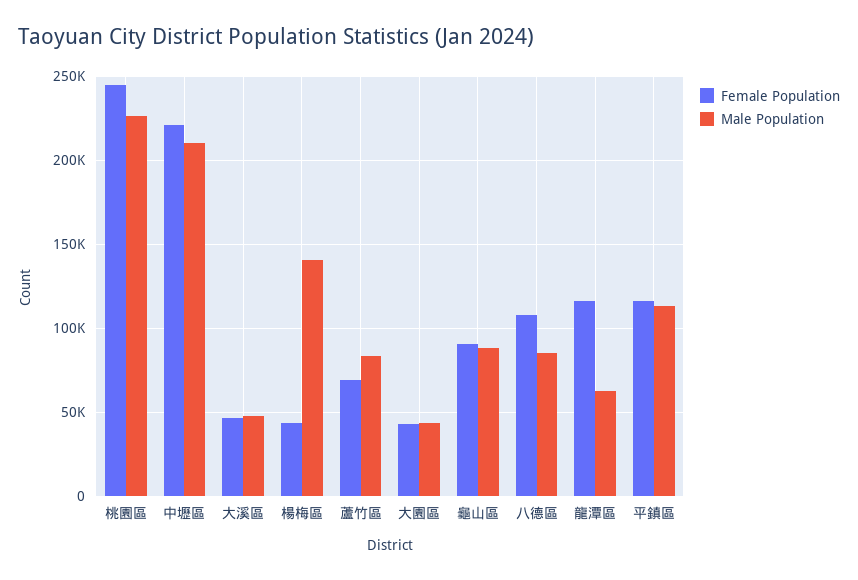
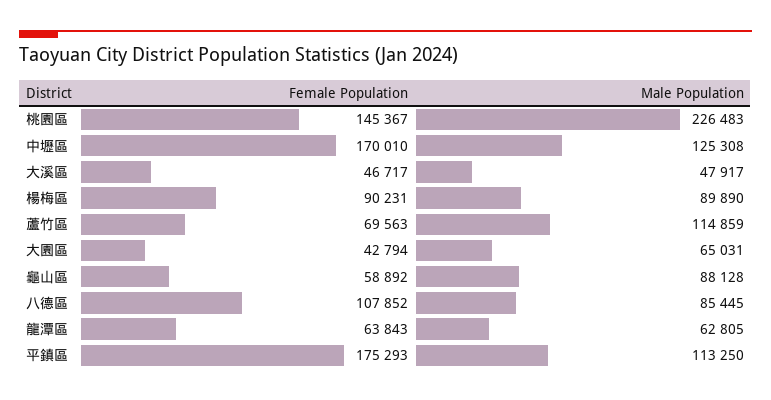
  {
    "Female Population": {
-     "桃園區": 245000,
+     "桃園區": 145367,
-     "中壢區": 220000,
+     "中壢區": 170010,
      "大溪區": 46717,
-     "楊梅區": 45000,
+     "楊梅區": 90231,
      "蘆竹區": 69563,
      "大園區": 42794,
-     "龜山區": 90000,
+     "龜山區": 58892,
      "八德區": 107852,
-     "龍潭區": 115000,
+     "龍潭區": 63843,
-     "平鎮區": 115000
+     "平鎮區": 175293
    },
    "Male Population": {
      "桃園區": 226483,
-     "中壢區": 210000,
+     "中壢區": 125308,
      "大溪區": 47917,
-     "楊梅區": 140000,
+     "楊梅區": 89890,
-     "蘆竹區": 85000,
+     "蘆竹區": 114859,
-     "大園區": 45000,
+     "大園區": 65031,
      "龜山區": 88128,
      "八德區": 85445,
      "龍潭區": 62805,
      "平鎮區": 113250
    }
  }

